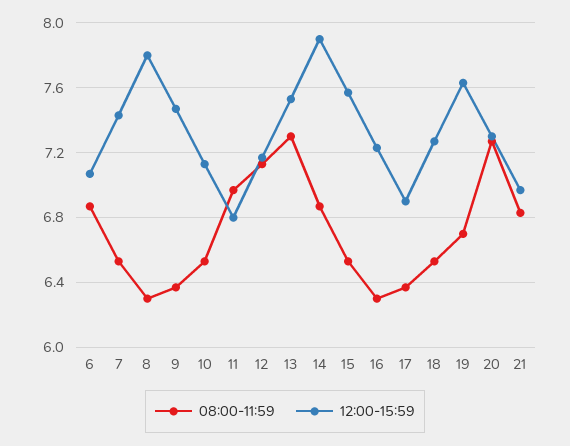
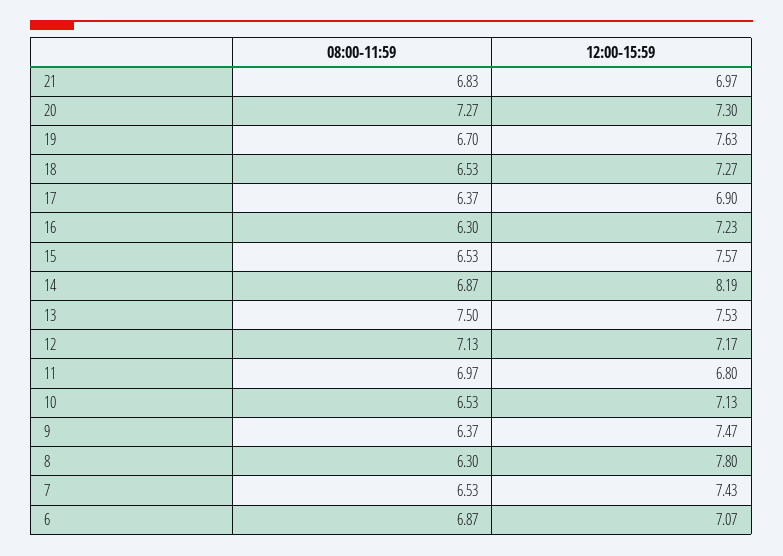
  {
    "08:00-11:59": {
      "6": 6.87,
      "7": 6.53,
      "8": 6.3,
      "9": 6.37,
      "10": 6.53,
      "11": 6.97,
      "12": 7.13,
-     "13": 7.3,
+     "13": 7.5,
      "14": 6.87,
      "15": 6.53,
      "16": 6.3,
      "17": 6.37,
      "18": 6.53,
      "19": 6.7,
      "20": 7.27,
      "21": 6.83
    },
    "12:00-15:59": {
      "6": 7.07,
      "7": 7.43,
      "8": 7.8,
      "9": 7.47,
      "10": 7.13,
      "11": 6.8,
      "12": 7.17,
      "13": 7.53,
-     "14": 7.9,
+     "14": 8.19,
      "15": 7.57,
      "16": 7.23,
      "17": 6.9,
      "18": 7.27,
      "19": 7.63,
      "20": 7.3,
      "21": 6.97
    }
  }

